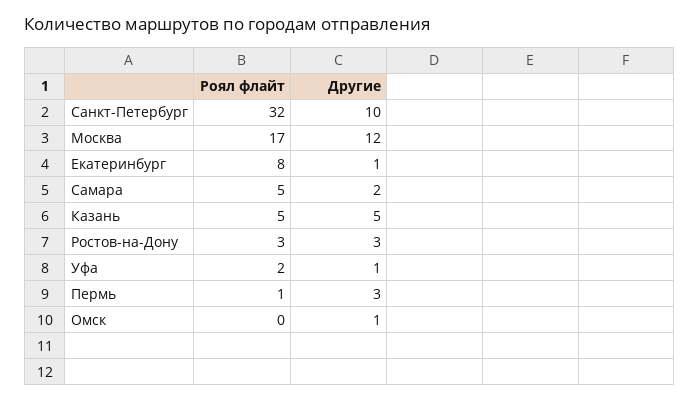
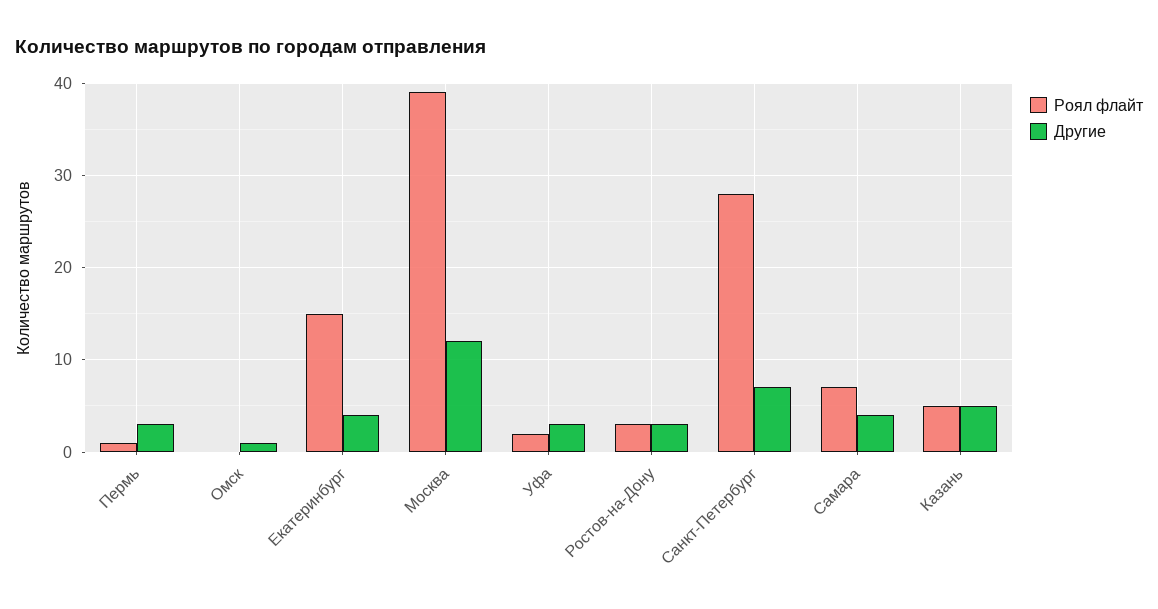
  {
    "Роял флайт": {
-     "Санкт-Петербург": 32,
+     "Санкт-Петербург": 28,
-     "Москва": 17,
+     "Москва": 39,
-     "Екатеринбург": 8,
+     "Екатеринбург": 15,
-     "Самара": 5,
+     "Самара": 7,
      "Казань": 5,
      "Ростов-на-Дону": 3,
      "Уфа": 2,
      "Пермь": 1,
      "Омск": 0
    },
    "Другие": {
-     "Санкт-Петербург": 10,
+     "Санкт-Петербург": 7,
      "Москва": 12,
-     "Екатеринбург": 1,
+     "Екатеринбург": 4,
-     "Самара": 2,
+     "Самара": 4,
      "Казань": 5,
      "Ростов-на-Дону": 3,
-     "Уфа": 1,
+     "Уфа": 3,
      "Пермь": 3,
      "Омск": 1
    }
  }

